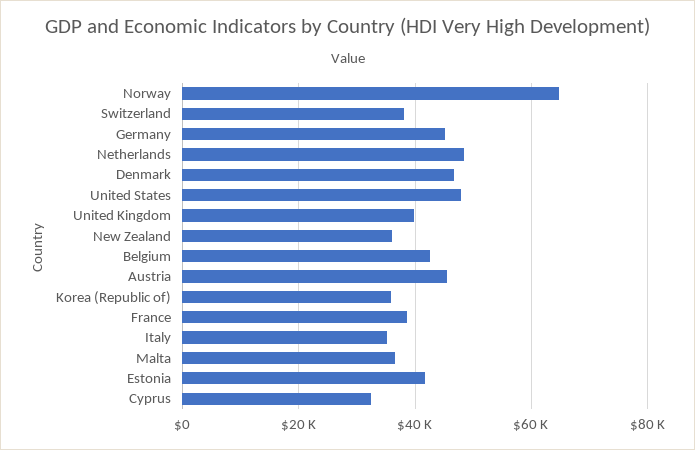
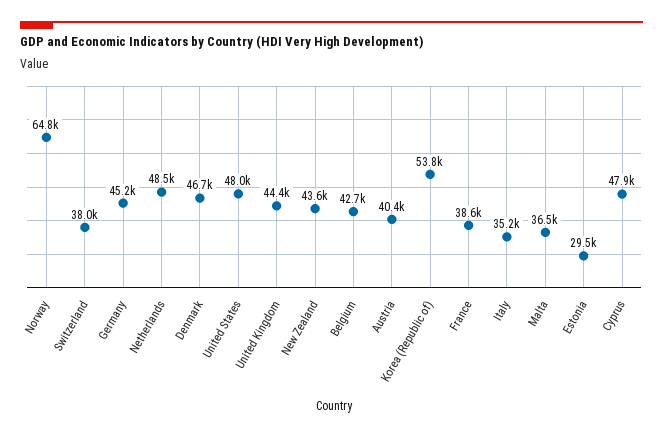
  {
    "Norway": 64800,
    "Switzerland": 38000,
    "Germany": 45200,
    "Netherlands": 48500,
    "Denmark": 46700,
    "United States": 48000,
-   "United Kingdom": 40000,
+   "United Kingdom": 44400,
-   "New Zealand": 36000,
+   "New Zealand": 43600,
    "Belgium": 42700,
-   "Austria": 46000,
+   "Austria": 40400,
-   "Korea (Republic of)": 36000,
+   "Korea (Republic of)": 53800,
    "France": 38600,
    "Italy": 35200,
    "Malta": 36500,
-   "Estonia": 42000,
+   "Estonia": 29500,
-   "Cyprus": 32000
+   "Cyprus": 47900
  }

